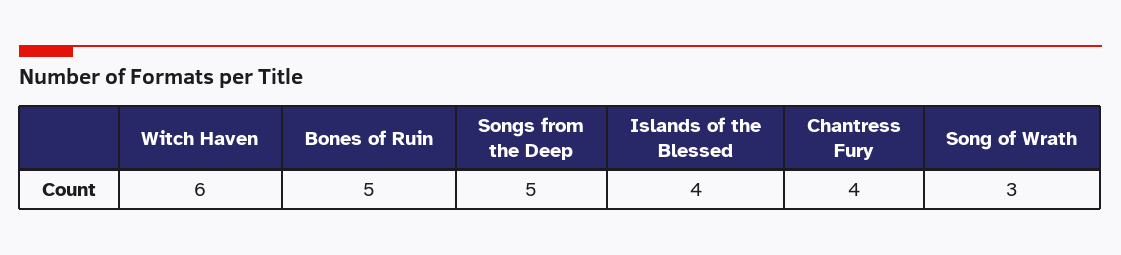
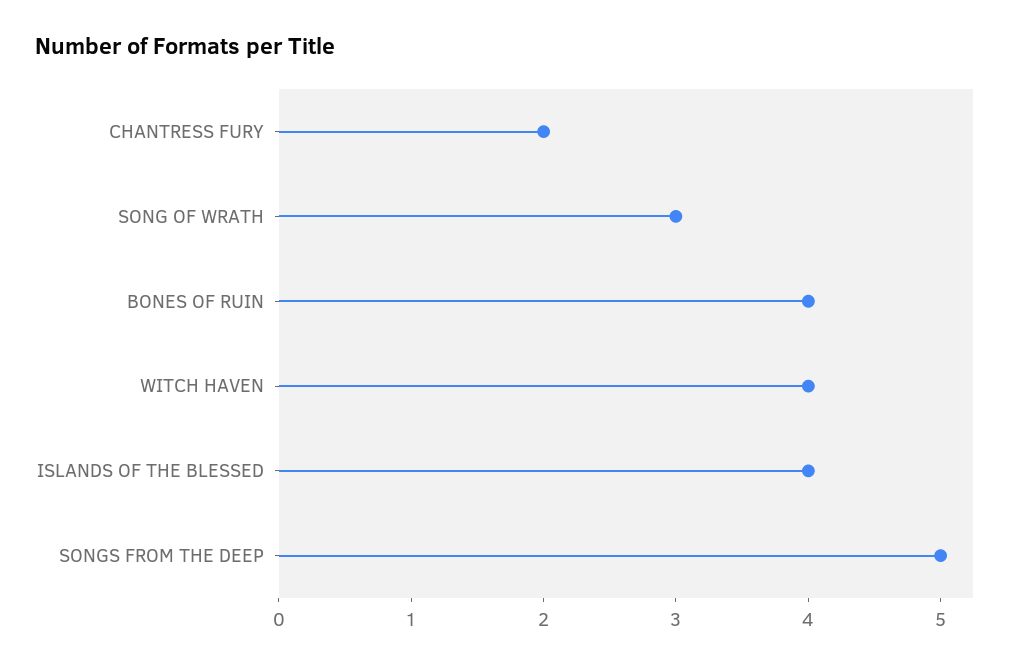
  {
-   "Witch Haven": 6,
+   "Witch Haven": 4,
-   "Bones of Ruin": 5,
+   "Bones of Ruin": 4,
    "Songs from the Deep": 5,
    "Islands of the Blessed": 4,
-   "Chantress Fury": 4,
+   "Chantress Fury": 2,
    "Song of Wrath": 3
  }

